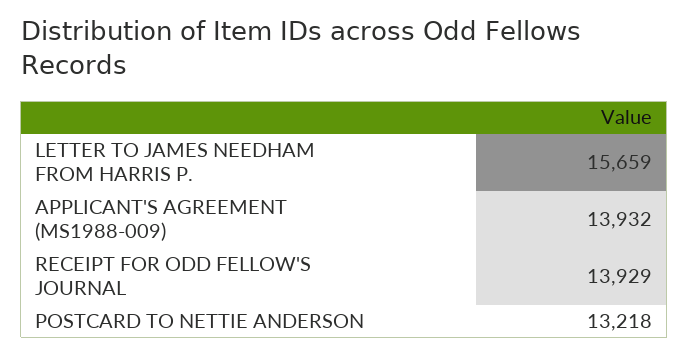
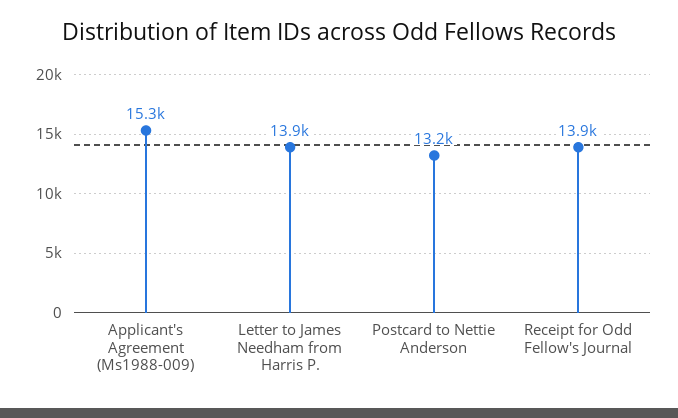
  {
-   "LETTER TO JAMES NEEDHAM FROM HARRIS P.": 15659,
+   "LETTER TO JAMES NEEDHAM FROM HARRIS P.": 13900,
-   "APPLICANT'S AGREEMENT (MS1988-009)": 13932,
+   "APPLICANT'S AGREEMENT (MS1988-009)": 15300,
    "RECEIPT FOR ODD FELLOW'S JOURNAL": 13929,
    "POSTCARD TO NETTIE ANDERSON": 13218
  }

